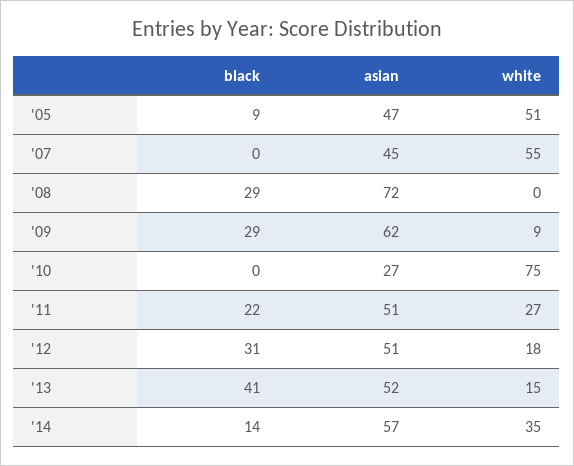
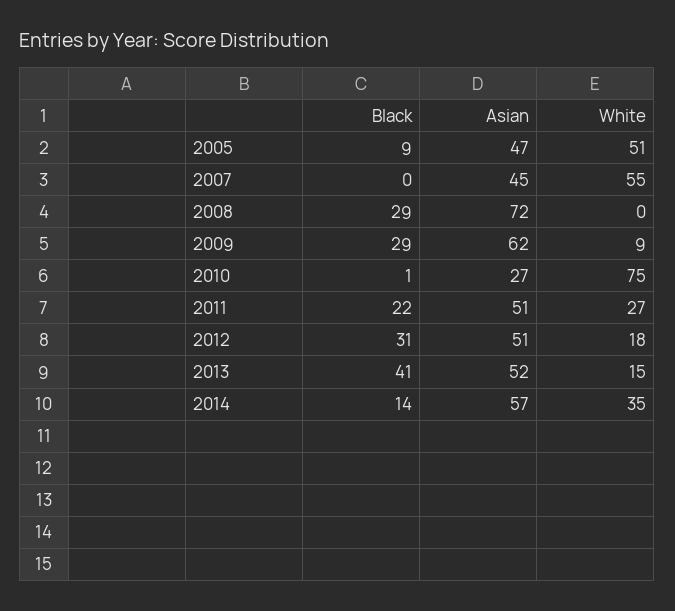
  {
    "black": {
      "'05": 9,
      "'07": 0,
      "'08": 29,
      "'09": 29,
-     "'10": 0,
+     "'10": 1,
      "'11": 22,
      "'12": 31,
      "'13": 41,
      "'14": 14
    },
    "asian": {
      "'05": 47,
      "'07": 45,
      "'08": 72,
      "'09": 62,
      "'10": 27,
      "'11": 51,
      "'12": 51,
      "'13": 52,
      "'14": 57
    },
    "white": {
      "'05": 51,
      "'07": 55,
      "'08": 0,
      "'09": 9,
      "'10": 75,
      "'11": 27,
      "'12": 18,
      "'13": 15,
      "'14": 35
    }
  }

